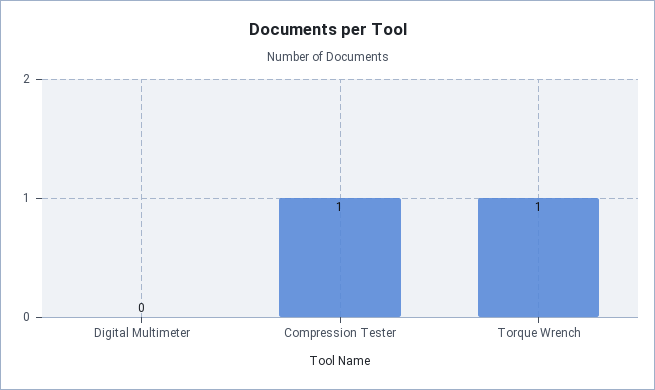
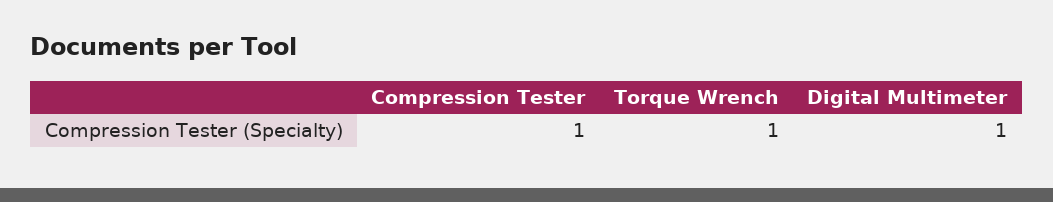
  {
-   "Digital Multimeter": 0,
+   "Digital Multimeter": 1,
    "Compression Tester": 1,
    "Torque Wrench": 1
  }

